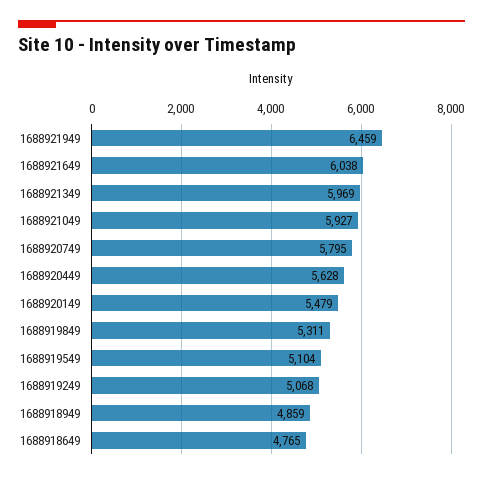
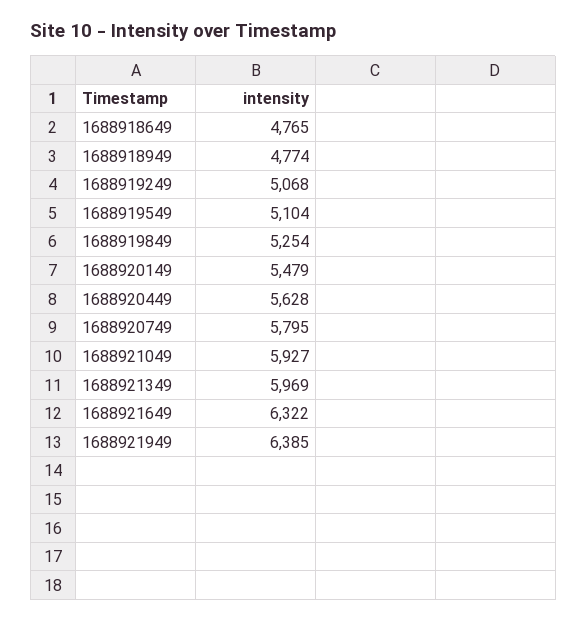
  {
-   "1688921949": 6459,
+   "1688921949": 6385,
-   "1688921649": 6038,
+   "1688921649": 6322,
    "1688921349": 5969,
    "1688921049": 5927,
    "1688920749": 5795,
    "1688920449": 5628,
    "1688920149": 5479,
-   "1688919849": 5311,
+   "1688919849": 5254,
    "1688919549": 5104,
    "1688919249": 5068,
-   "1688918949": 4859,
+   "1688918949": 4774,
    "1688918649": 4765
  }

